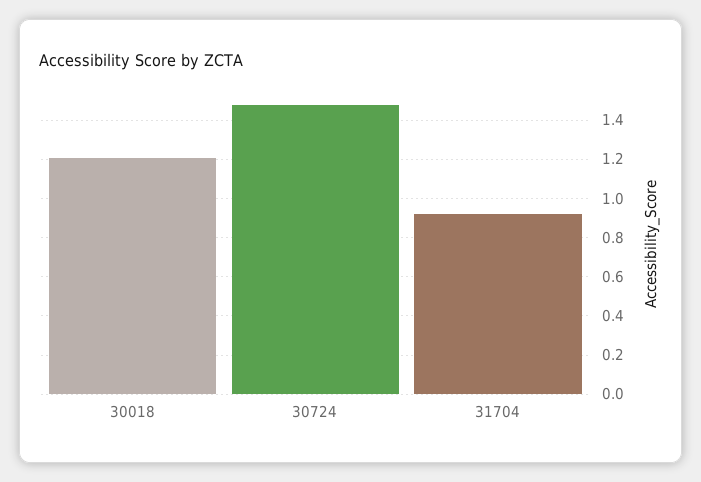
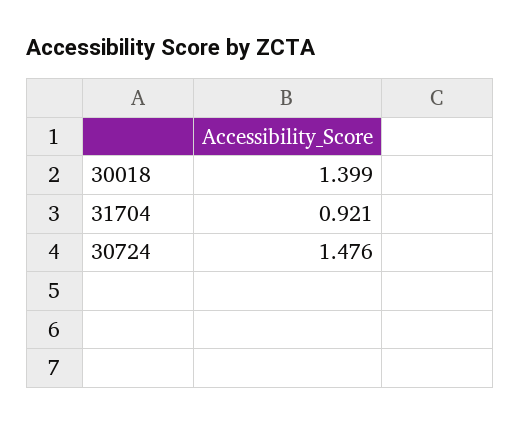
  {
-   "30018": 1.2,
+   "30018": 1.399,
    "30724": 1.476,
    "31704": 0.921
  }

